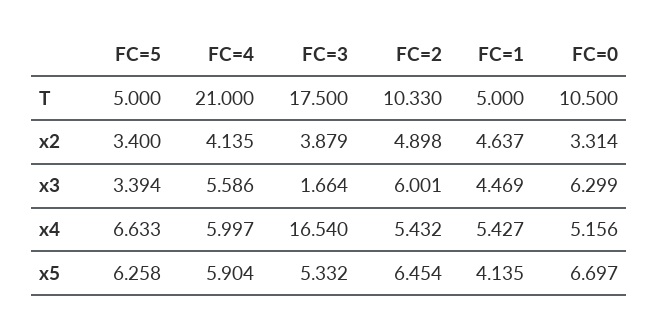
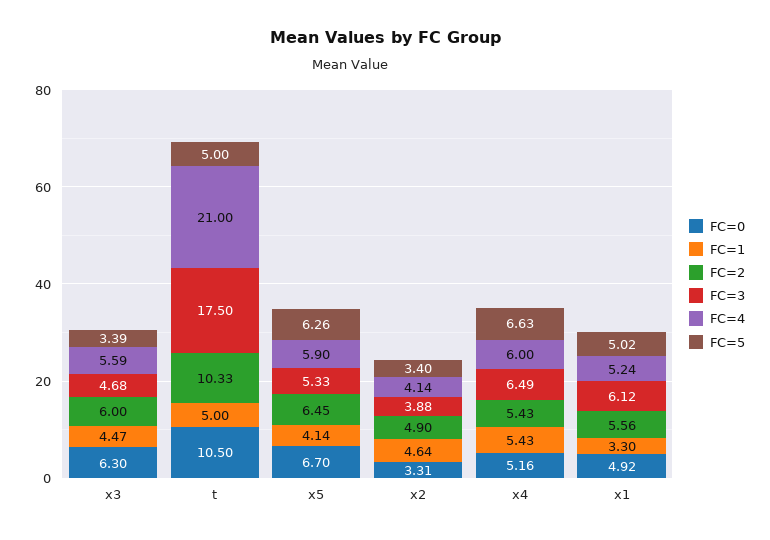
  {
    "FC=5": {
      "T": 5,
      "x2": 3.4,
      "x3": 3.394,
      "x4": 6.633,
-     "x5": 6.258
+     "x5": 6.258,
+     "x1": 5.02
    },
    "FC=4": {
      "T": 21,
      "x2": 4.135,
      "x3": 5.586,
      "x4": 5.997,
-     "x5": 5.904
+     "x5": 5.904,
+     "x1": 5.24
    },
    "FC=3": {
      "T": 17.5,
      "x2": 3.879,
-     "x3": 1.664,
+     "x3": 4.68,
-     "x4": 16.54,
+     "x4": 6.49,
-     "x5": 5.332
+     "x5": 5.332,
+     "x1": 6.12
    },
    "FC=2": {
      "T": 10.33,
      "x2": 4.898,
      "x3": 6.001,
      "x4": 5.432,
-     "x5": 6.454
+     "x5": 6.454,
+     "x1": 5.56
    },
    "FC=1": {
      "T": 5,
      "x2": 4.637,
      "x3": 4.469,
      "x4": 5.427,
-     "x5": 4.135
+     "x5": 4.135,
+     "x1": 3.3
    },
    "FC=0": {
      "T": 10.5,
      "x2": 3.314,
      "x3": 6.299,
      "x4": 5.156,
-     "x5": 6.697
+     "x5": 6.697,
+     "x1": 4.92
    }
  }

